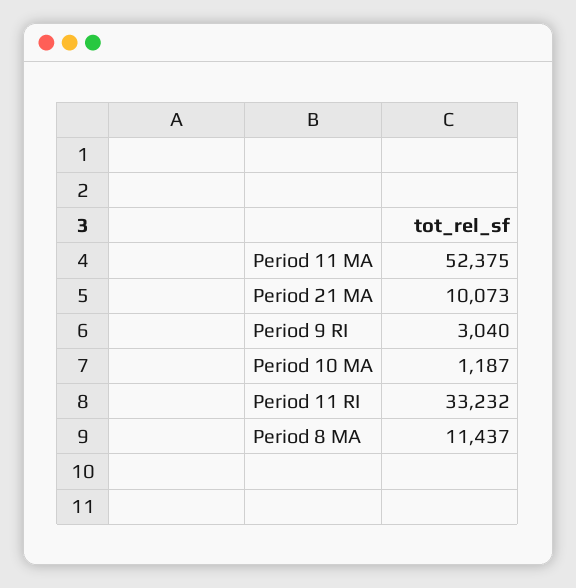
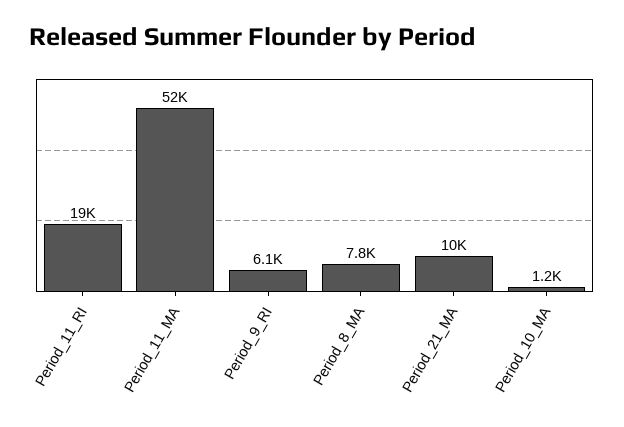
  {
    "Period 11 MA": 52375,
    "Period 21 MA": 10073,
-   "Period 9 RI": 3040,
+   "Period 9 RI": 6100,
    "Period 10 MA": 1187,
-   "Period 11 RI": 33232,
+   "Period 11 RI": 19000,
-   "Period 8 MA": 11437
+   "Period 8 MA": 7800
  }

